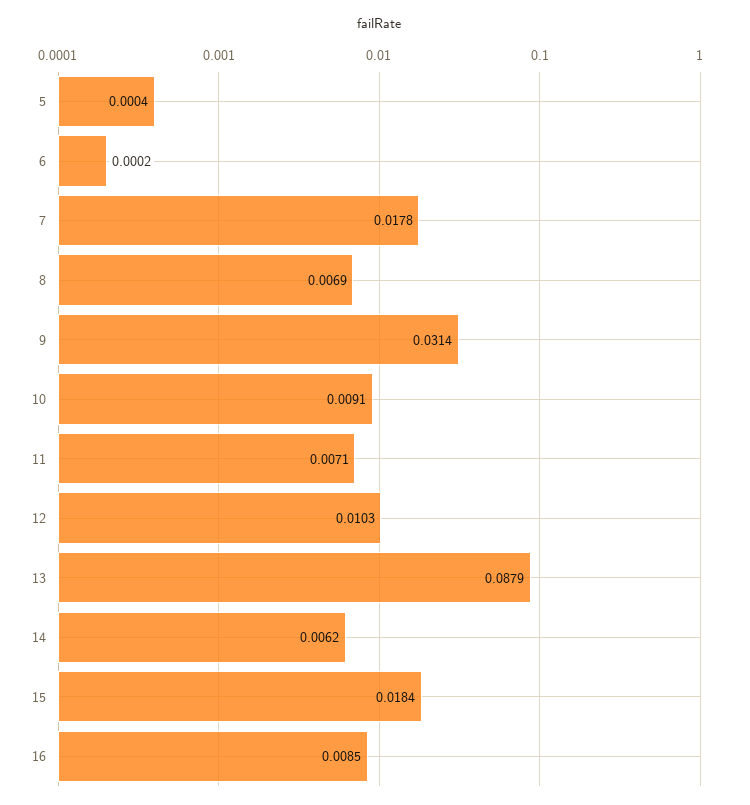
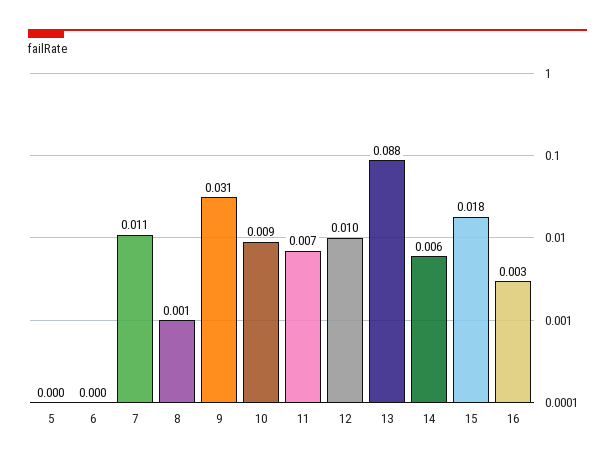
  {
    "5": 0.0004,
    "6": 0.0002,
-   "7": 0.0178,
+   "7": 0.011,
-   "8": 0.0069,
+   "8": 0.001,
    "9": 0.0314,
    "10": 0.0091,
    "11": 0.0071,
    "12": 0.0103,
    "13": 0.0879,
    "14": 0.0062,
    "15": 0.0184,
-   "16": 0.0085
+   "16": 0.003
  }

